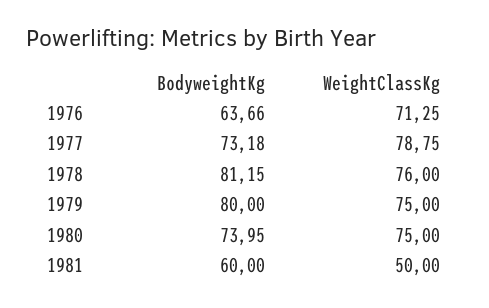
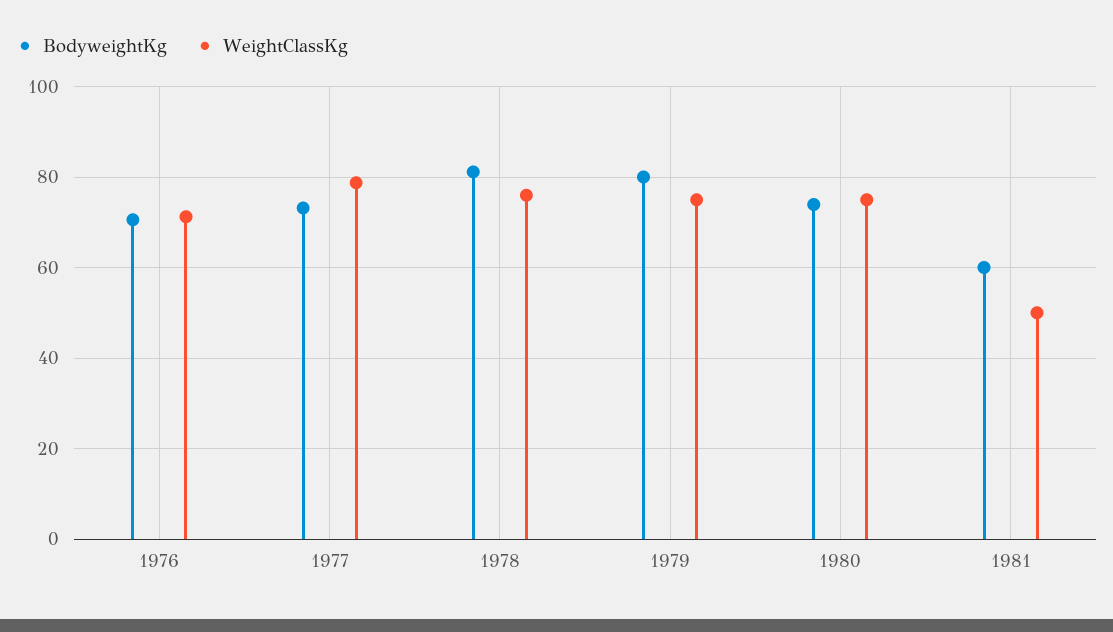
  {
    "BodyweightKg": {
-     "1976": 63.66,
+     "1976": 70,
      "1977": 73.18,
      "1978": 81.15,
      "1979": 80,
      "1980": 73.95,
      "1981": 60
    },
    "WeightClassKg": {
      "1976": 71.25,
      "1977": 78.75,
      "1978": 76,
      "1979": 75,
      "1980": 75,
      "1981": 50
    }
  }

